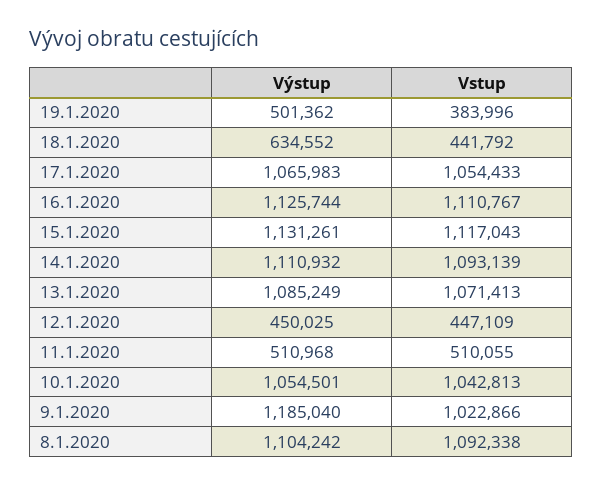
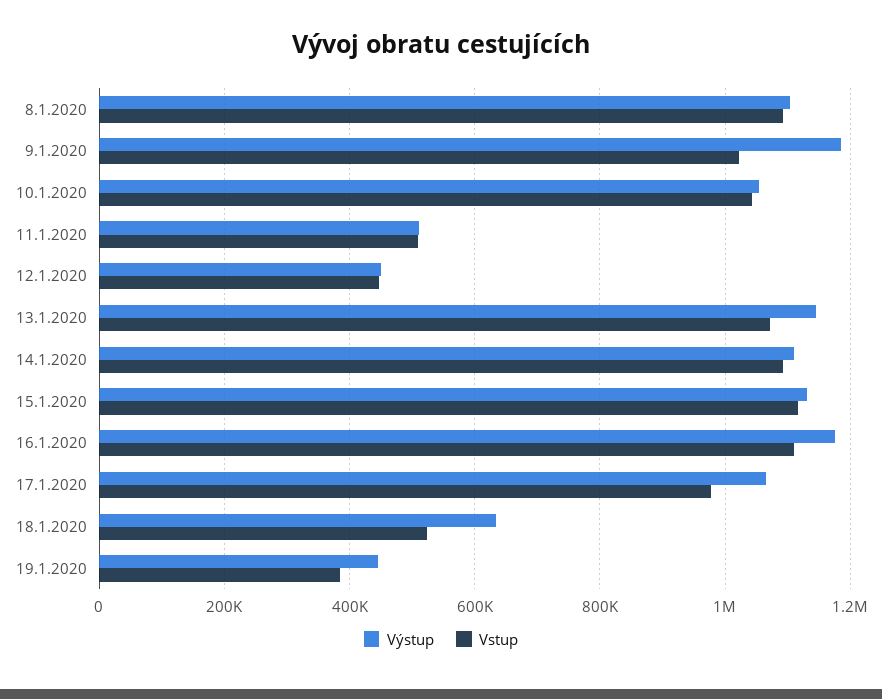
  {
    "Výstup": {
-     "19.1.2020": 501362,
+     "19.1.2020": 440000,
      "18.1.2020": 634552,
      "17.1.2020": 1065983,
-     "16.1.2020": 1125744,
+     "16.1.2020": 1180000,
      "15.1.2020": 1131261,
      "14.1.2020": 1110932,
-     "13.1.2020": 1085249,
+     "13.1.2020": 1140000,
      "12.1.2020": 450025,
      "11.1.2020": 510968,
      "10.1.2020": 1054501,
      "9.1.2020": 1185040,
      "8.1.2020": 1104242
    },
    "Vstup": {
      "19.1.2020": 383996,
-     "18.1.2020": 441792,
+     "18.1.2020": 520000,
-     "17.1.2020": 1054433,
+     "17.1.2020": 980000,
      "16.1.2020": 1110767,
      "15.1.2020": 1117043,
      "14.1.2020": 1093139,
      "13.1.2020": 1071413,
      "12.1.2020": 447109,
      "11.1.2020": 510055,
      "10.1.2020": 1042813,
      "9.1.2020": 1022866,
      "8.1.2020": 1092338
    }
  }

